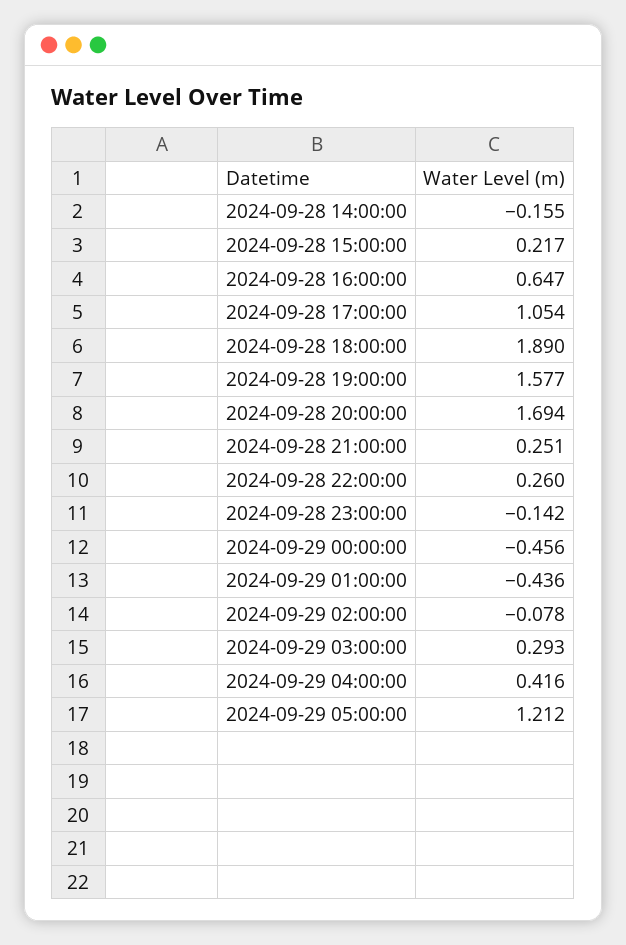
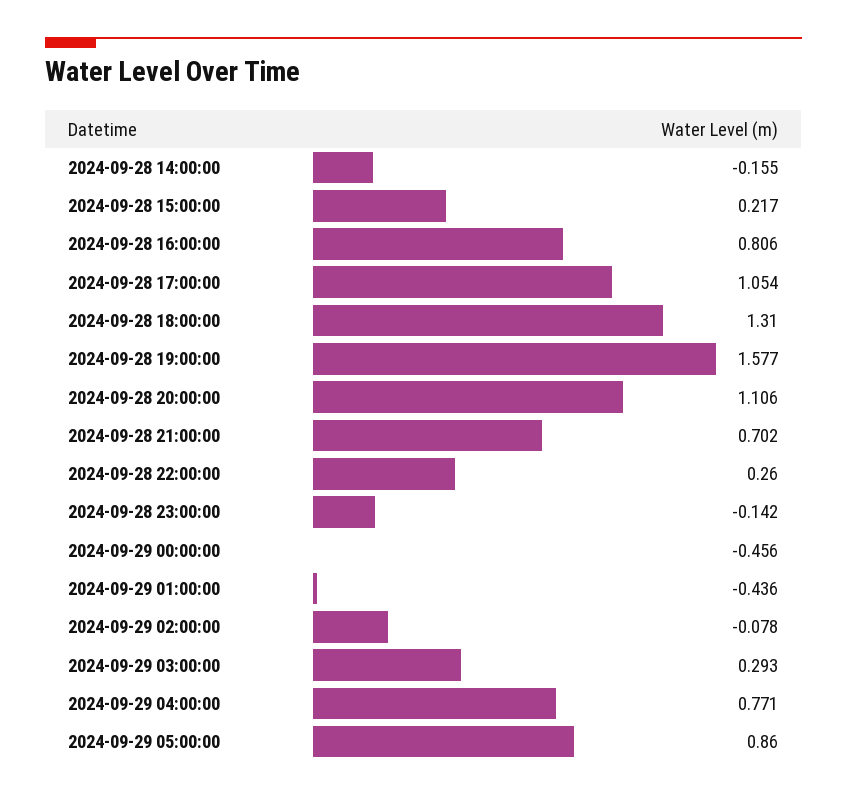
  {
    "2024-09-28 14:00:00": -0.155,
    "2024-09-28 15:00:00": 0.217,
-   "2024-09-28 16:00:00": 0.647,
+   "2024-09-28 16:00:00": 0.806,
    "2024-09-28 17:00:00": 1.054,
-   "2024-09-28 18:00:00": 1.89,
+   "2024-09-28 18:00:00": 1.31,
    "2024-09-28 19:00:00": 1.577,
-   "2024-09-28 20:00:00": 1.694,
+   "2024-09-28 20:00:00": 1.106,
-   "2024-09-28 21:00:00": 0.251,
+   "2024-09-28 21:00:00": 0.702,
    "2024-09-28 22:00:00": 0.26,
    "2024-09-28 23:00:00": -0.142,
    "2024-09-29 00:00:00": -0.456,
    "2024-09-29 01:00:00": -0.436,
    "2024-09-29 02:00:00": -0.078,
    "2024-09-29 03:00:00": 0.293,
-   "2024-09-29 04:00:00": 0.416,
+   "2024-09-29 04:00:00": 0.771,
-   "2024-09-29 05:00:00": 1.212
+   "2024-09-29 05:00:00": 0.86
  }

